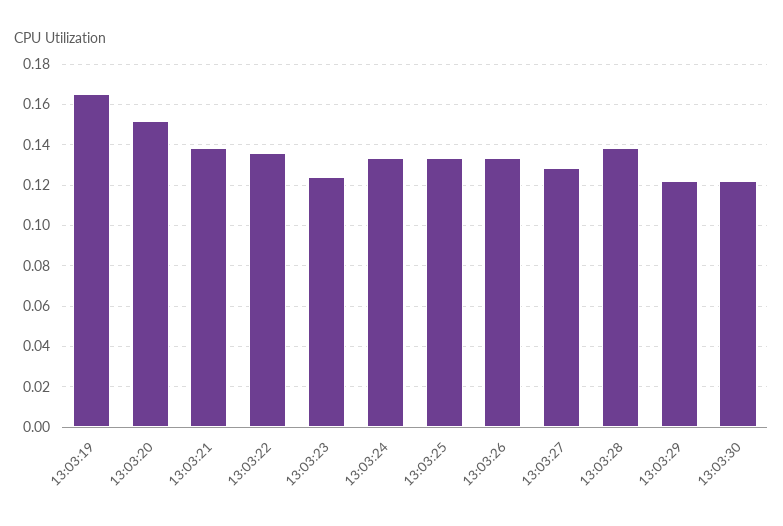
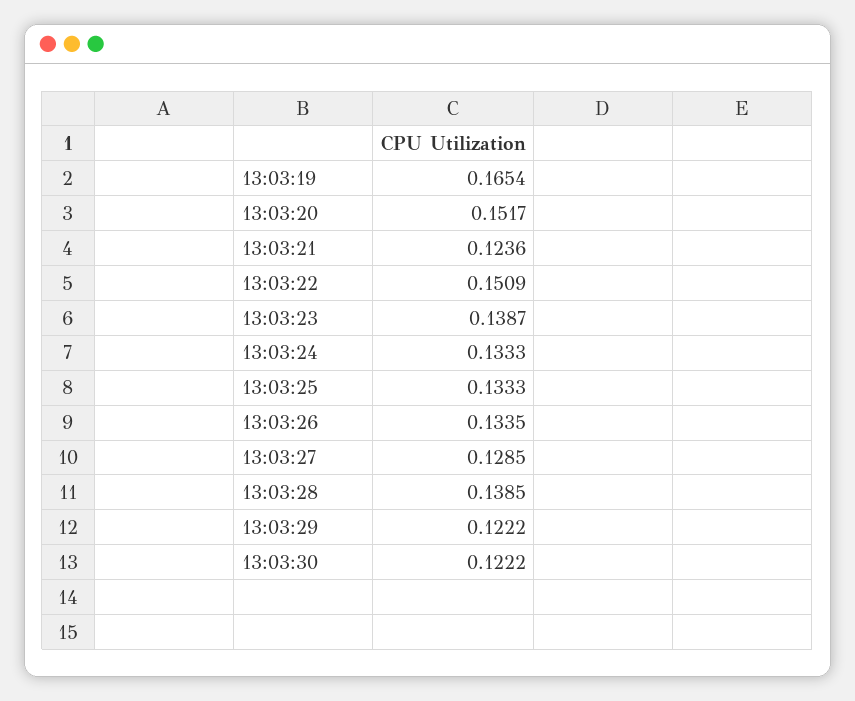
  {
    "13:03:19": 0.1654,
    "13:03:20": 0.1517,
-   "13:03:21": 0.14,
+   "13:03:21": 0.1236,
-   "13:03:22": 0.135,
+   "13:03:22": 0.1509,
-   "13:03:23": 0.125,
+   "13:03:23": 0.1387,
    "13:03:24": 0.1333,
    "13:03:25": 0.1333,
    "13:03:26": 0.1335,
    "13:03:27": 0.1285,
    "13:03:28": 0.1385,
    "13:03:29": 0.1222,
    "13:03:30": 0.1222
  }

